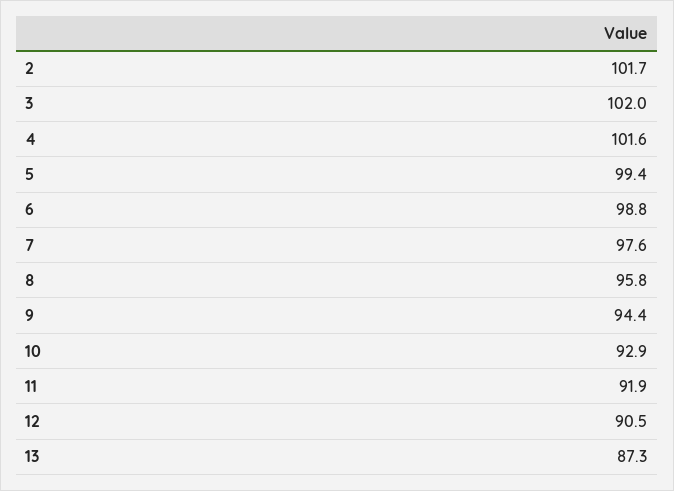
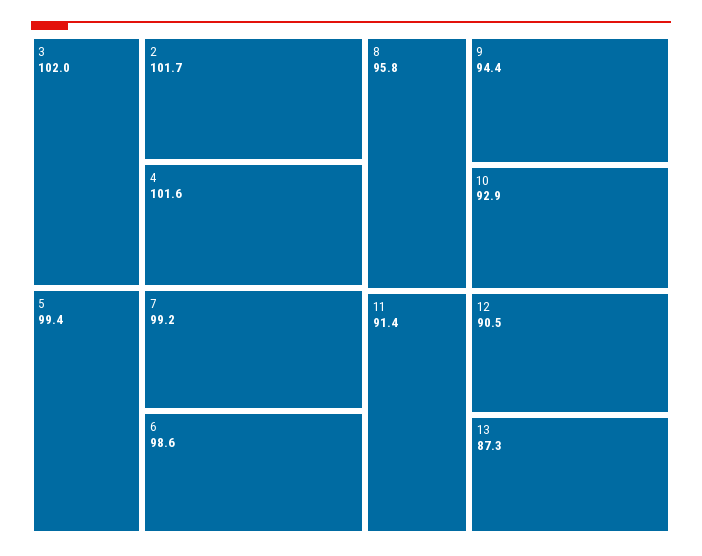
  {
    "2": 101.7,
    "3": 102,
    "4": 101.6,
    "5": 99.4,
-   "6": 98.8,
+   "6": 98.6,
-   "7": 97.6,
+   "7": 99.2,
    "8": 95.8,
    "9": 94.4,
    "10": 92.9,
-   "11": 91.9,
+   "11": 91.4,
    "12": 90.5,
    "13": 87.3
  }

